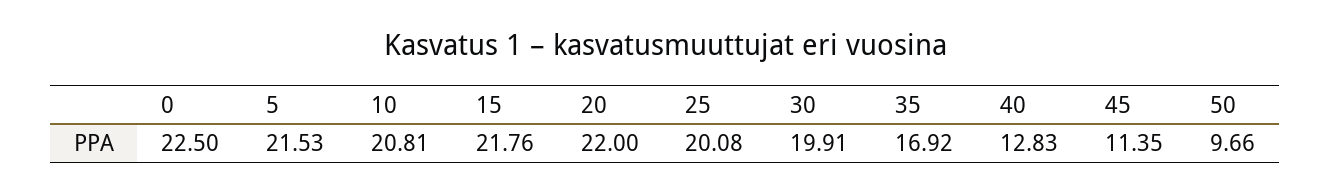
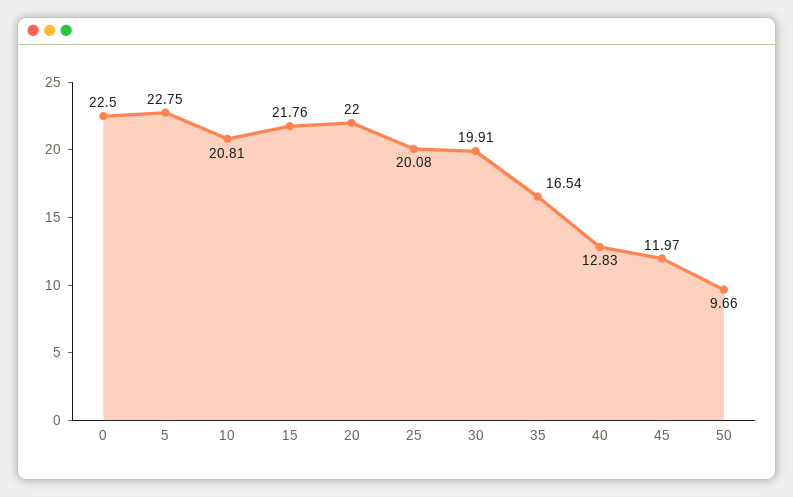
  {
    "0": 22.5,
-   "5": 21.53,
+   "5": 22.75,
    "10": 20.81,
    "15": 21.76,
    "20": 22,
    "25": 20.08,
    "30": 19.91,
-   "35": 16.92,
+   "35": 16.54,
    "40": 12.83,
-   "45": 11.35,
+   "45": 11.97,
    "50": 9.66
  }

